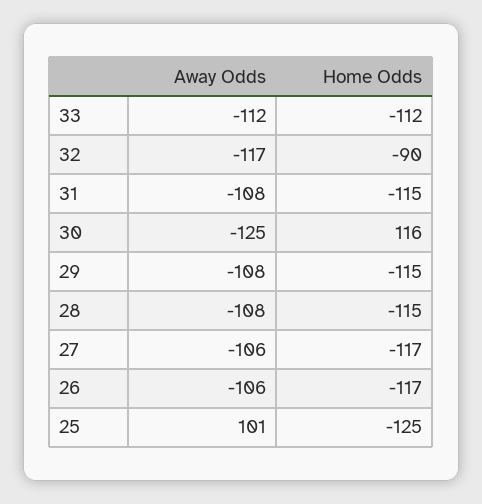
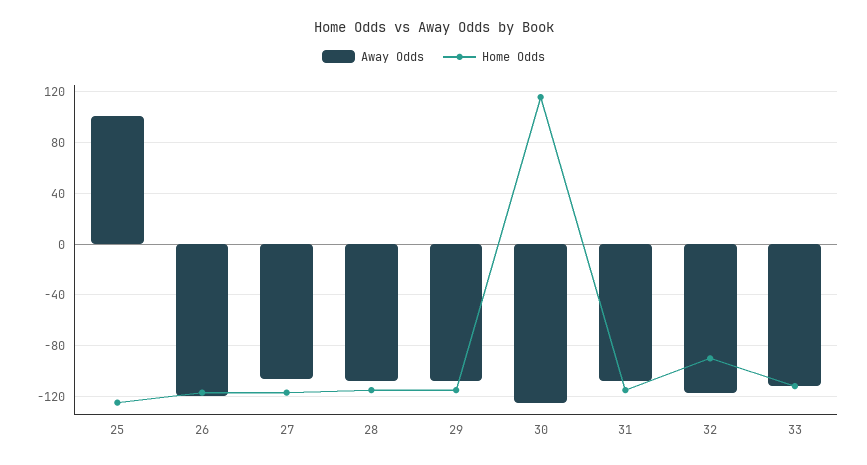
  {
    "Away Odds": {
      "33": -112,
      "32": -117,
      "31": -108,
      "30": -125,
      "29": -108,
      "28": -108,
      "27": -106,
-     "26": -106,
+     "26": -120,
      "25": 101
    },
    "Home Odds": {
      "33": -112,
      "32": -90,
      "31": -115,
      "30": 116,
      "29": -115,
      "28": -115,
      "27": -117,
      "26": -117,
      "25": -125
    }
  }

